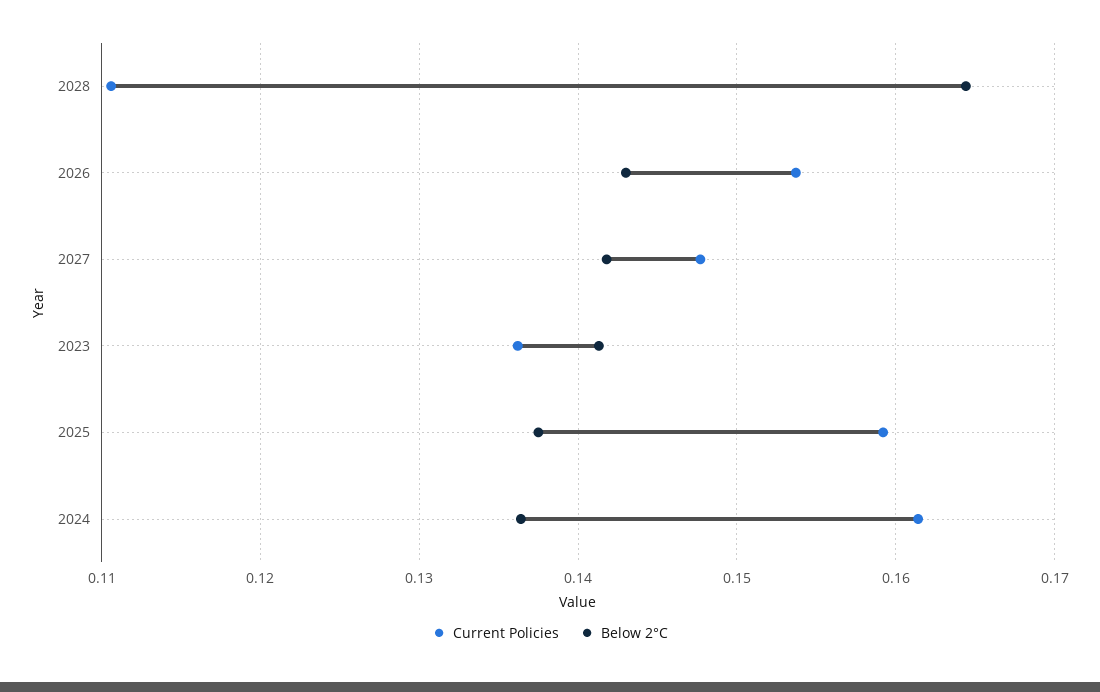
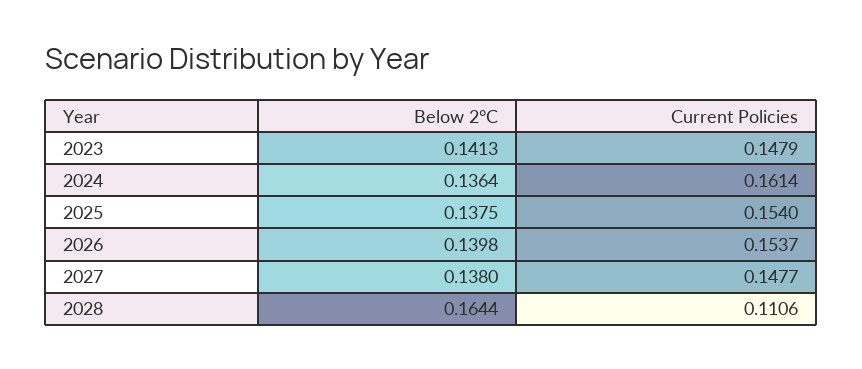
  {
    "Current Policies": {
      "2028": 0.1106,
      "2026": 0.1537,
      "2027": 0.1477,
-     "2023": 0.136,
+     "2023": 0.1479,
-     "2025": 0.159,
+     "2025": 0.154,
      "2024": 0.1614
    },
    "Below 2°C": {
      "2028": 0.1644,
-     "2026": 0.143,
+     "2026": 0.1398,
-     "2027": 0.142,
+     "2027": 0.138,
      "2023": 0.1413,
      "2025": 0.1375,
      "2024": 0.1364
    }
  }

